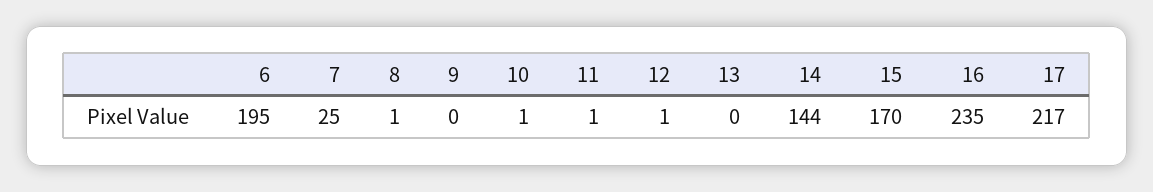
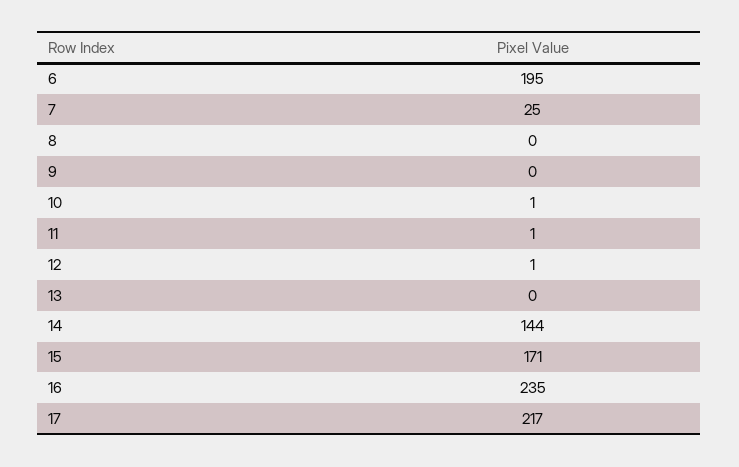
  {
    "6": 195,
    "7": 25,
-   "8": 1,
+   "8": 0,
    "9": 0,
    "10": 1,
    "11": 1,
    "12": 1,
    "13": 0,
    "14": 144,
-   "15": 170,
+   "15": 171,
    "16": 235,
    "17": 217
  }

